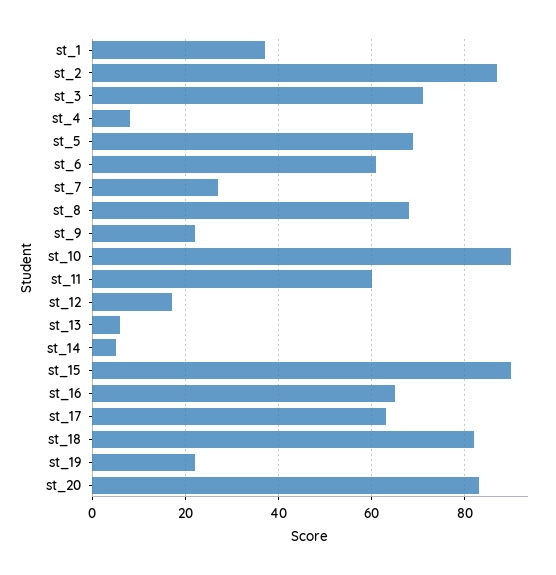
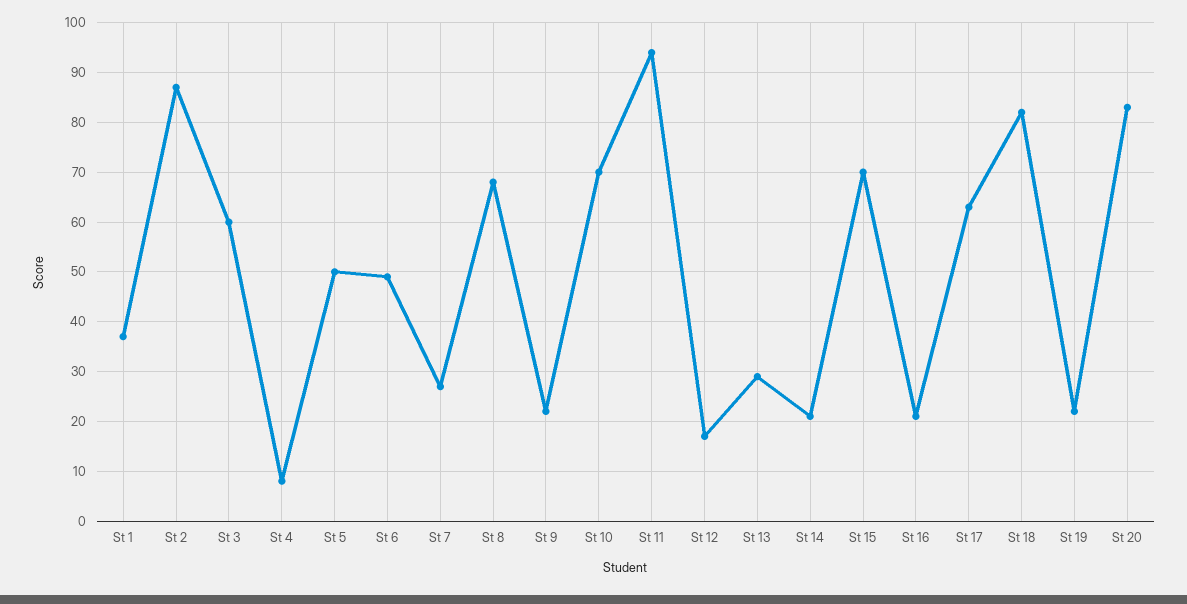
  {
    "st_1": 35,
    "st_2": 85,
-   "st_3": 70,
+   "st_3": 60,
    "st_4": 10,
-   "st_5": 70,
+   "st_5": 50,
-   "st_6": 60,
+   "st_6": 50,
    "st_7": 25,
    "st_8": 70,
    "st_9": 20,
-   "st_10": 90,
+   "st_10": 70,
-   "st_11": 60,
+   "st_11": 95,
    "st_12": 15,
-   "st_13": 5,
+   "st_13": 30,
-   "st_14": 5,
+   "st_14": 20,
-   "st_15": 90,
+   "st_15": 70,
-   "st_16": 65,
+   "st_16": 20,
    "st_17": 65,
    "st_18": 80,
    "st_19": 20,
    "st_20": 85
  }

